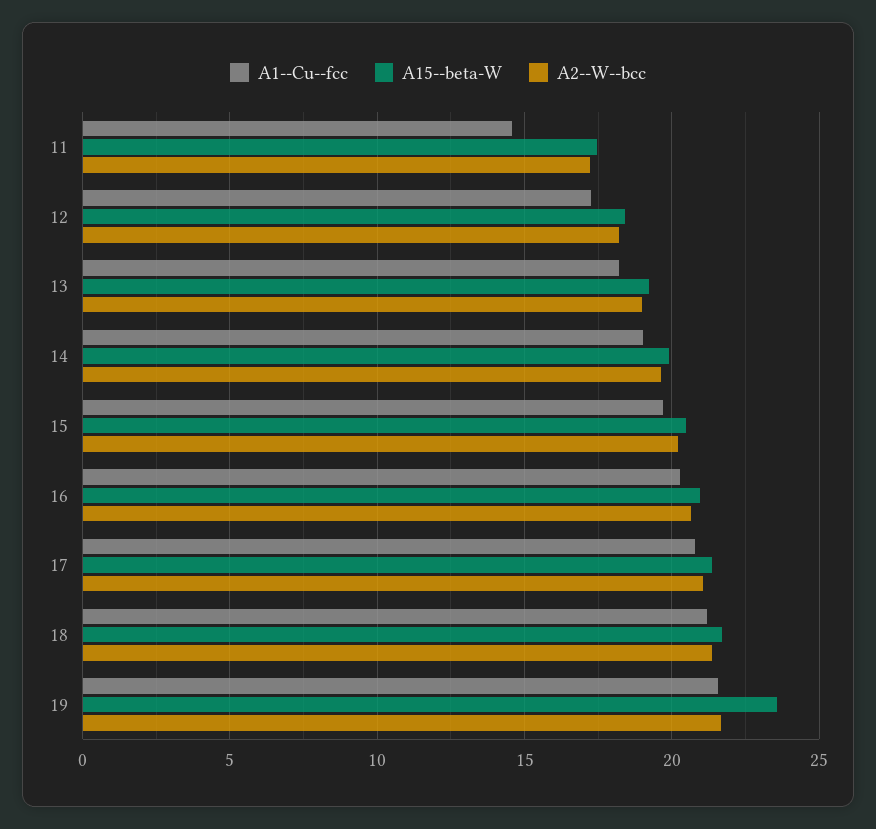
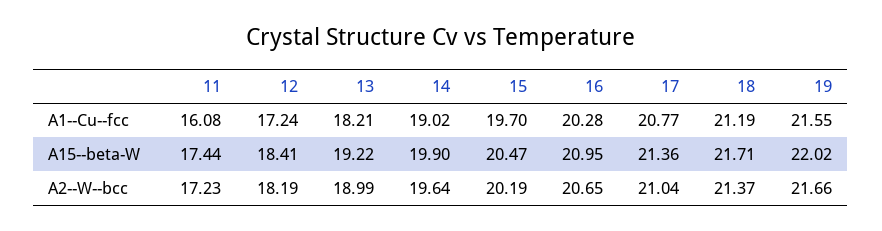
  {
    "A1--Cu--fcc": {
-     "11": 14.5,
+     "11": 16.08,
      "12": 17.24,
      "13": 18.21,
      "14": 19.02,
      "15": 19.7,
      "16": 20.28,
      "17": 20.77,
      "18": 21.19,
      "19": 21.55
    },
    "A15--beta-W": {
      "11": 17.44,
      "12": 18.41,
      "13": 19.22,
      "14": 19.9,
      "15": 20.47,
      "16": 20.95,
      "17": 21.36,
      "18": 21.71,
-     "19": 23.5
+     "19": 22.02
    },
    "A2--W--bcc": {
      "11": 17.23,
      "12": 18.19,
      "13": 18.99,
      "14": 19.64,
      "15": 20.19,
      "16": 20.65,
      "17": 21.04,
      "18": 21.37,
      "19": 21.66
    }
  }

